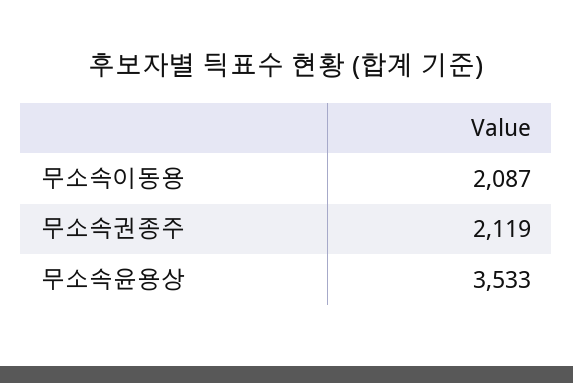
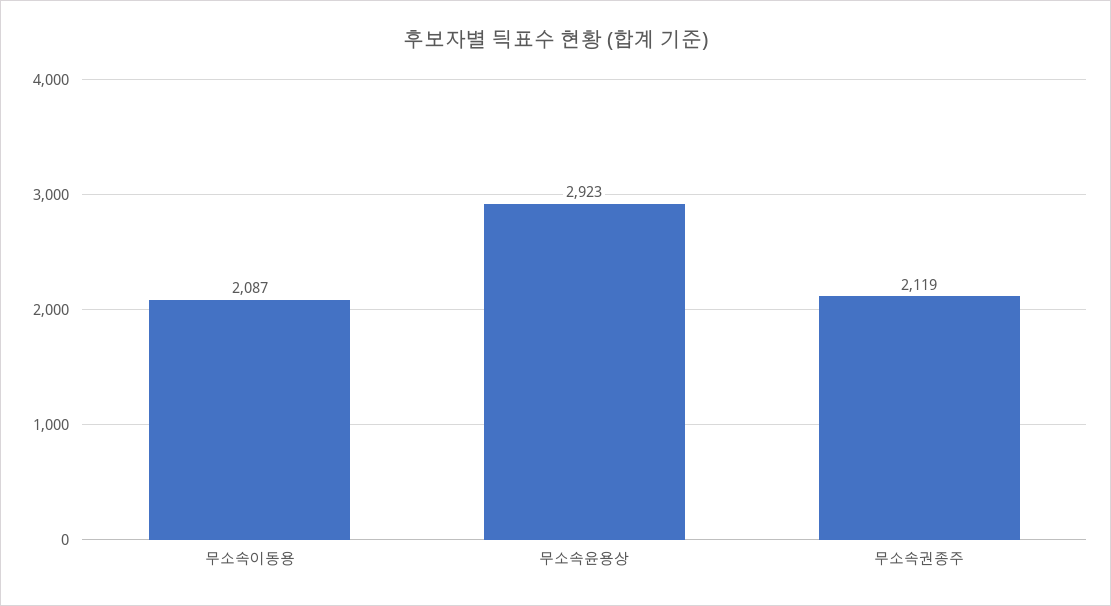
  {
    "무소속이동용": 2087,
    "무소속권종주": 2119,
-   "무소속윤용상": 3533
+   "무소속윤용상": 2923
  }

